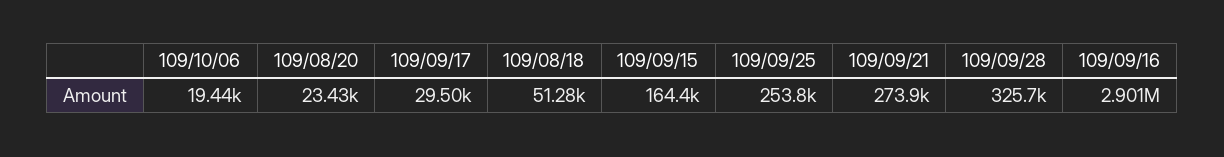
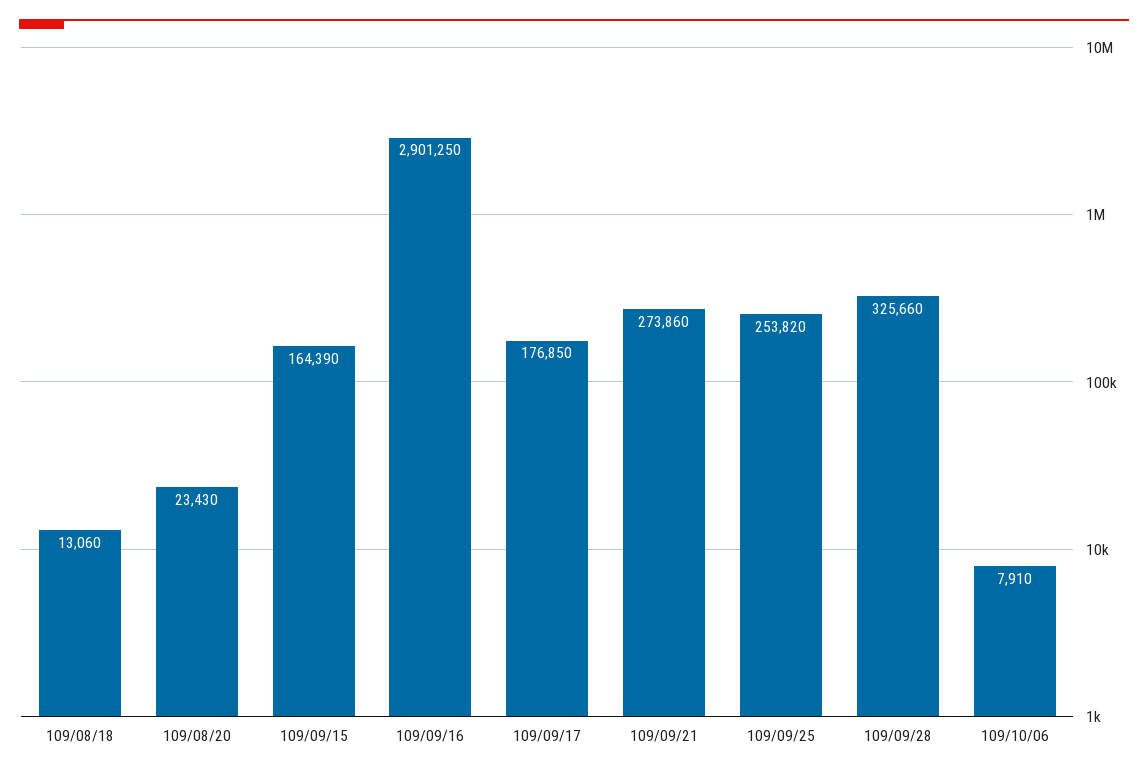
  {
-   "109/10/06": 19440,
+   "109/10/06": 7910,
    "109/08/20": 23430,
-   "109/09/17": 29500,
+   "109/09/17": 176850,
-   "109/08/18": 51280,
+   "109/08/18": 13060,
    "109/09/15": 164390,
    "109/09/25": 253820,
    "109/09/21": 273860,
    "109/09/28": 325660,
    "109/09/16": 2901250
  }

